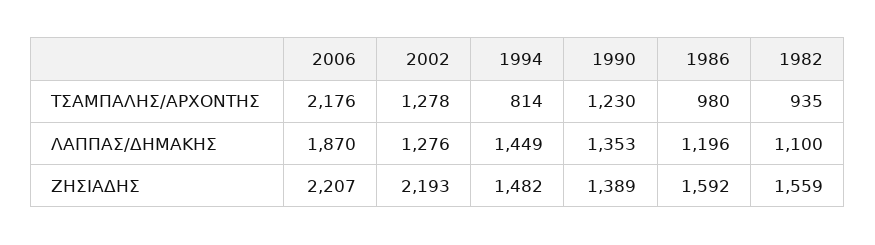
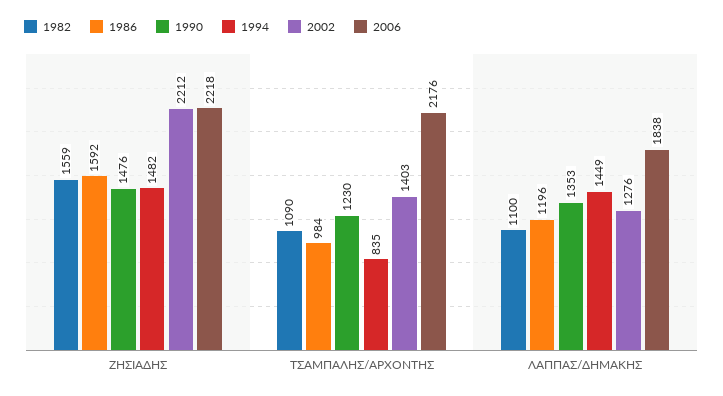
  {
    "2006": {
      "ΤΣΑΜΠΑΛΗΣ/ΑΡΧΟΝΤΗΣ": 2176,
-     "ΛΑΠΠΑΣ/ΔΗΜΑΚΗΣ": 1870,
+     "ΛΑΠΠΑΣ/ΔΗΜΑΚΗΣ": 1838,
-     "ΖΗΣΙΑΔΗΣ": 2207
+     "ΖΗΣΙΑΔΗΣ": 2218
    },
    "2002": {
-     "ΤΣΑΜΠΑΛΗΣ/ΑΡΧΟΝΤΗΣ": 1278,
+     "ΤΣΑΜΠΑΛΗΣ/ΑΡΧΟΝΤΗΣ": 1403,
      "ΛΑΠΠΑΣ/ΔΗΜΑΚΗΣ": 1276,
-     "ΖΗΣΙΑΔΗΣ": 2193
+     "ΖΗΣΙΑΔΗΣ": 2212
    },
    "1994": {
-     "ΤΣΑΜΠΑΛΗΣ/ΑΡΧΟΝΤΗΣ": 814,
+     "ΤΣΑΜΠΑΛΗΣ/ΑΡΧΟΝΤΗΣ": 835,
      "ΛΑΠΠΑΣ/ΔΗΜΑΚΗΣ": 1449,
      "ΖΗΣΙΑΔΗΣ": 1482
    },
    "1990": {
      "ΤΣΑΜΠΑΛΗΣ/ΑΡΧΟΝΤΗΣ": 1230,
      "ΛΑΠΠΑΣ/ΔΗΜΑΚΗΣ": 1353,
-     "ΖΗΣΙΑΔΗΣ": 1389
+     "ΖΗΣΙΑΔΗΣ": 1476
    },
    "1986": {
-     "ΤΣΑΜΠΑΛΗΣ/ΑΡΧΟΝΤΗΣ": 980,
+     "ΤΣΑΜΠΑΛΗΣ/ΑΡΧΟΝΤΗΣ": 984,
      "ΛΑΠΠΑΣ/ΔΗΜΑΚΗΣ": 1196,
      "ΖΗΣΙΑΔΗΣ": 1592
    },
    "1982": {
-     "ΤΣΑΜΠΑΛΗΣ/ΑΡΧΟΝΤΗΣ": 935,
+     "ΤΣΑΜΠΑΛΗΣ/ΑΡΧΟΝΤΗΣ": 1090,
      "ΛΑΠΠΑΣ/ΔΗΜΑΚΗΣ": 1100,
      "ΖΗΣΙΑΔΗΣ": 1559
    }
  }

